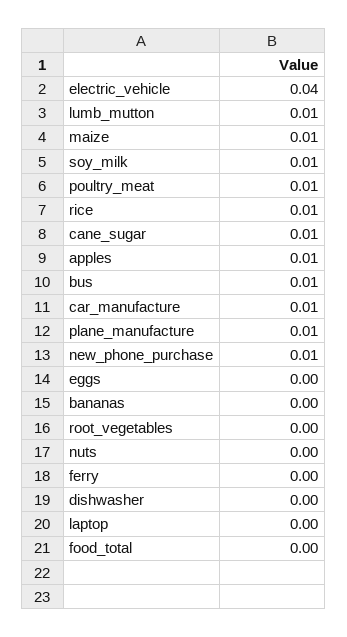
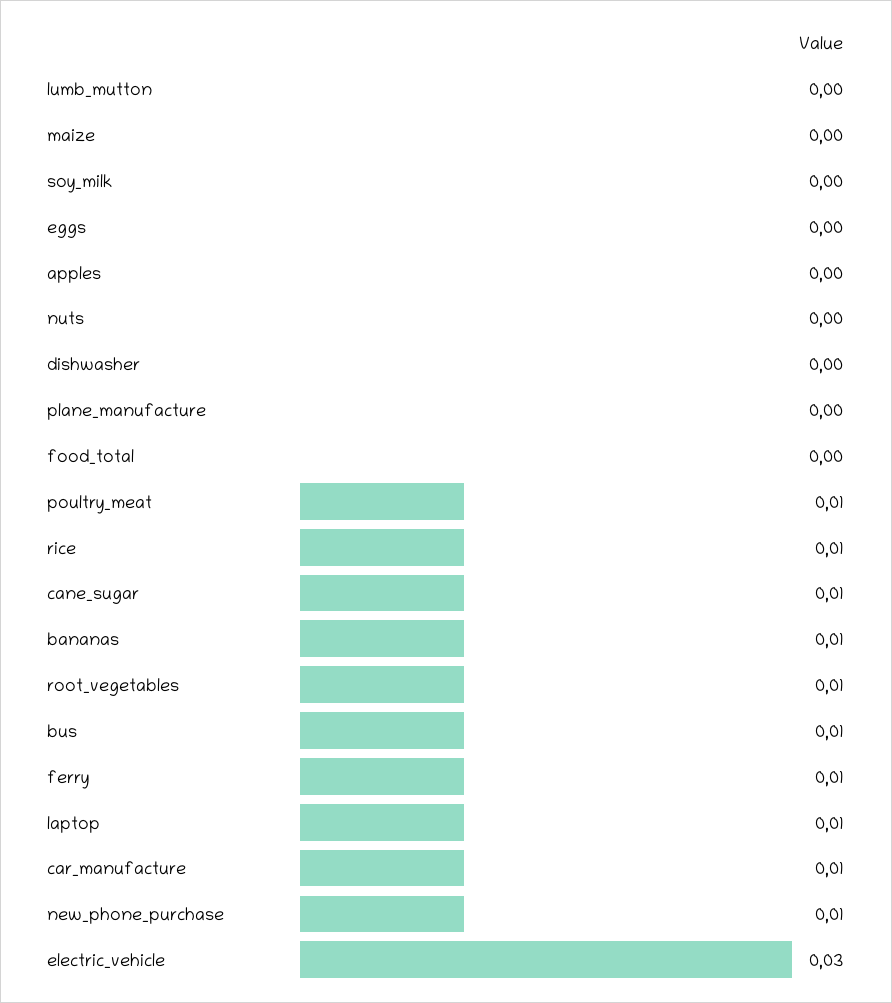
  {
-   "electric_vehicle": 0.04,
+   "electric_vehicle": 0.03,
-   "lumb_mutton": 0.01,
+   "lumb_mutton": 0,
-   "maize": 0.01,
+   "maize": 0,
-   "soy_milk": 0.01,
+   "soy_milk": 0,
    "poultry_meat": 0.01,
    "rice": 0.01,
    "cane_sugar": 0.01,
-   "apples": 0.01,
+   "apples": 0,
    "bus": 0.01,
    "car_manufacture": 0.01,
-   "plane_manufacture": 0.01,
+   "plane_manufacture": 0,
    "new_phone_purchase": 0.01,
    "eggs": 0,
-   "bananas": 0,
+   "bananas": 0.01,
-   "root_vegetables": 0,
+   "root_vegetables": 0.01,
    "nuts": 0,
-   "ferry": 0,
+   "ferry": 0.01,
    "dishwasher": 0,
-   "laptop": 0,
+   "laptop": 0.01,
    "food_total": 0
  }

